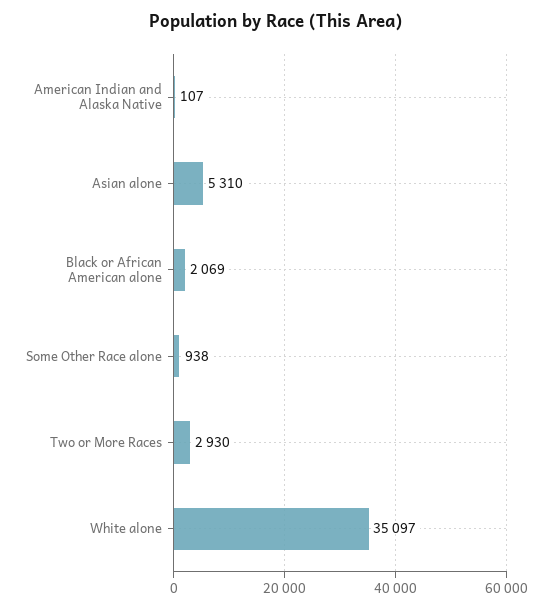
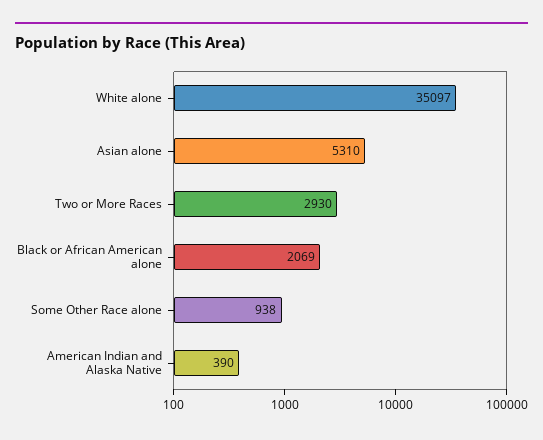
  {
-   "American Indian and Alaska Native": 107,
+   "American Indian and Alaska Native": 390,
    "Asian alone": 5310,
    "Black or African American alone": 2069,
    "Some Other Race alone": 938,
    "Two or More Races": 2930,
    "White alone": 35097
  }

